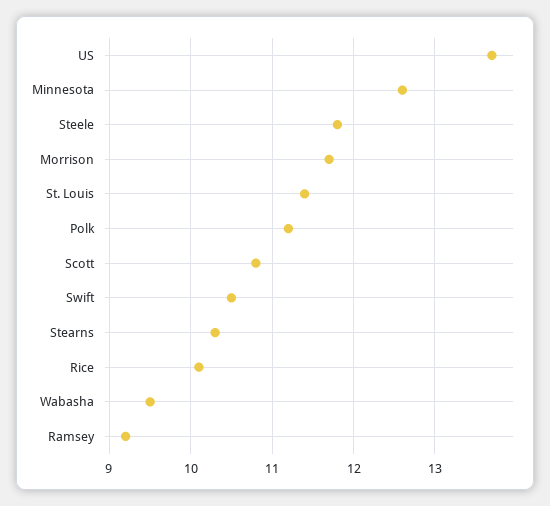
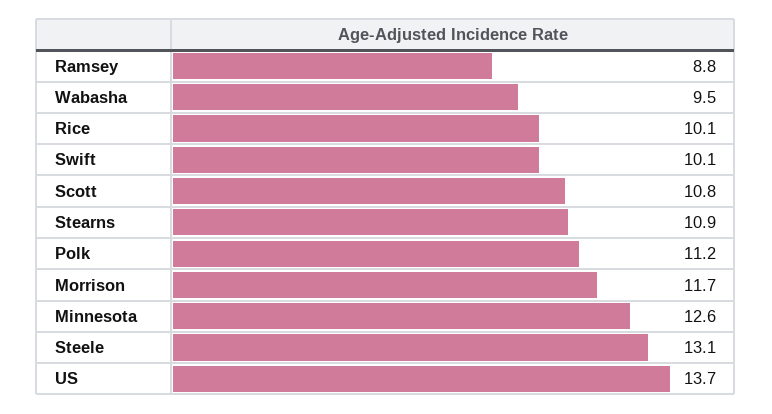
  {
    "US": 13.7,
    "Minnesota": 12.6,
-   "Steele": 11.8,
+   "Steele": 13.1,
    "Morrison": 11.7,
-   "St. Louis": 11.4,
    "Polk": 11.2,
    "Scott": 10.8,
-   "Swift": 10.5,
+   "Swift": 10.1,
-   "Stearns": 10.3,
+   "Stearns": 10.9,
    "Rice": 10.1,
    "Wabasha": 9.5,
-   "Ramsey": 9.2
+   "Ramsey": 8.8
  }

